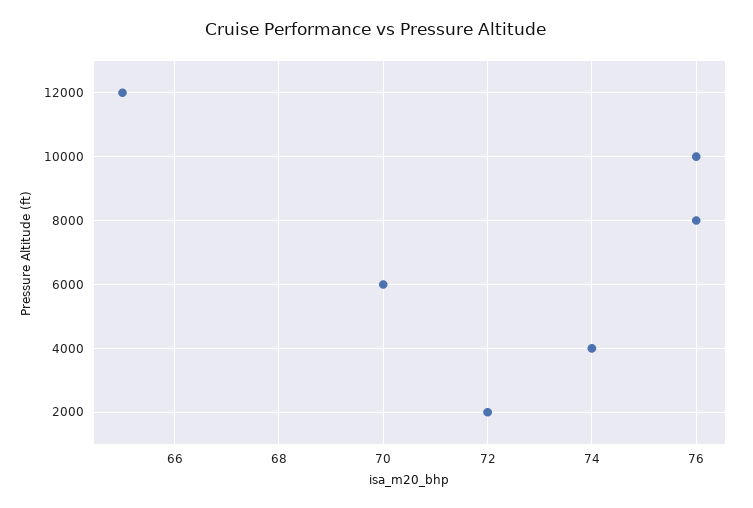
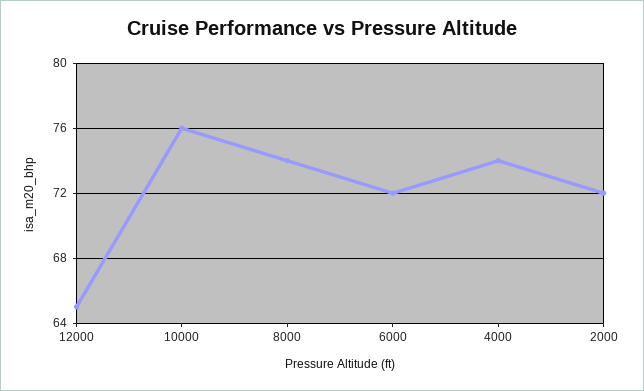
  {
    "12000": 65,
    "10000": 76,
-   "8000": 76,
+   "8000": 74,
-   "6000": 70,
+   "6000": 72,
    "4000": 74,
    "2000": 72
  }

